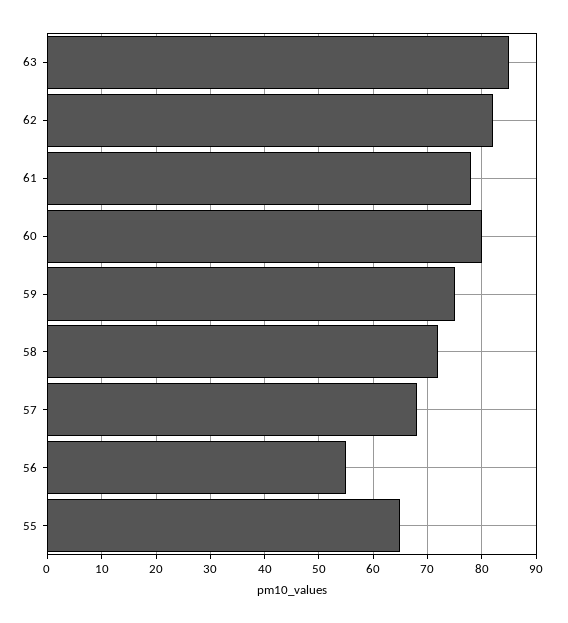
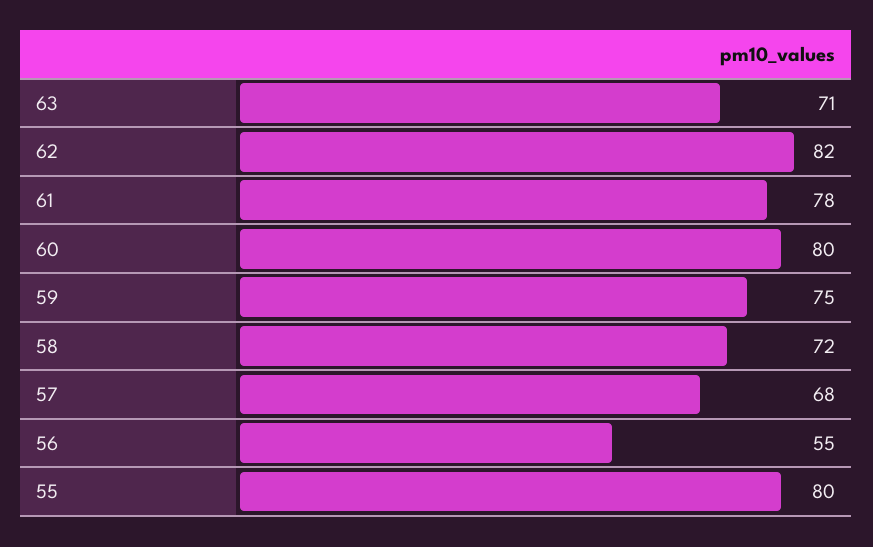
  {
-   "63": 85,
+   "63": 71,
    "62": 82,
    "61": 78,
    "60": 80,
    "59": 75,
    "58": 72,
    "57": 68,
    "56": 55,
-   "55": 65
+   "55": 80
  }

